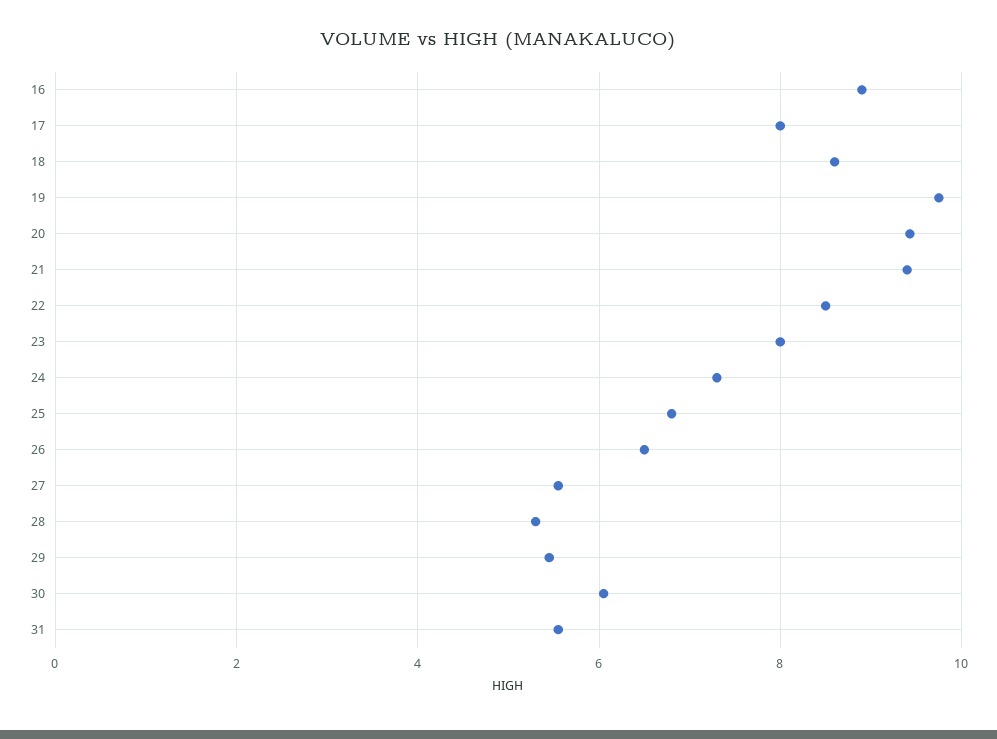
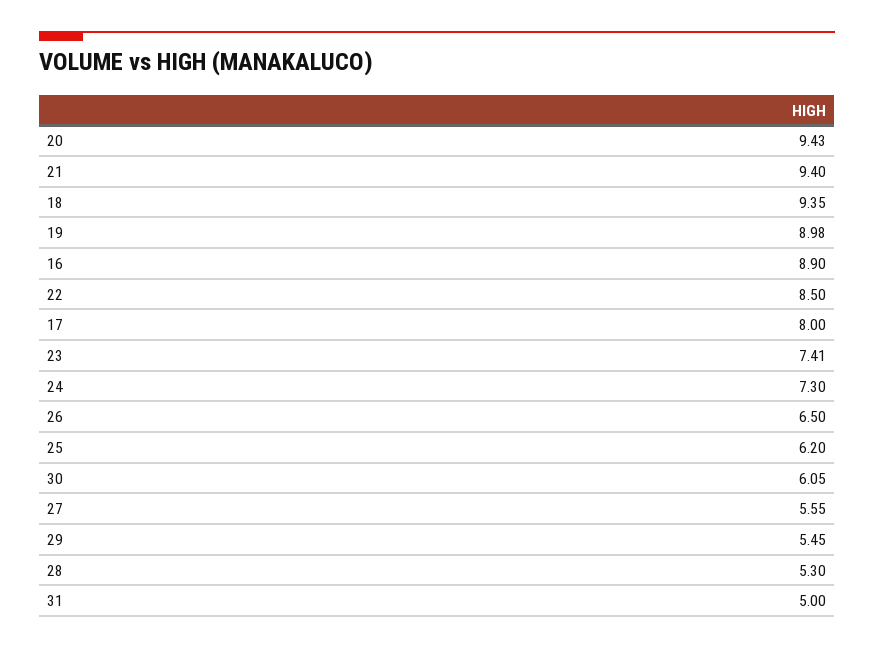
  {
    "16": 8.9,
    "17": 8,
-   "18": 8.6,
+   "18": 9.35,
-   "19": 9.8,
+   "19": 8.98,
    "20": 9.43,
    "21": 9.4,
    "22": 8.5,
-   "23": 8,
+   "23": 7.41,
    "24": 7.3,
-   "25": 6.8,
+   "25": 6.2,
    "26": 6.5,
    "27": 5.55,
    "28": 5.3,
    "29": 5.45,
    "30": 6.05,
-   "31": 5.6
+   "31": 5
  }

